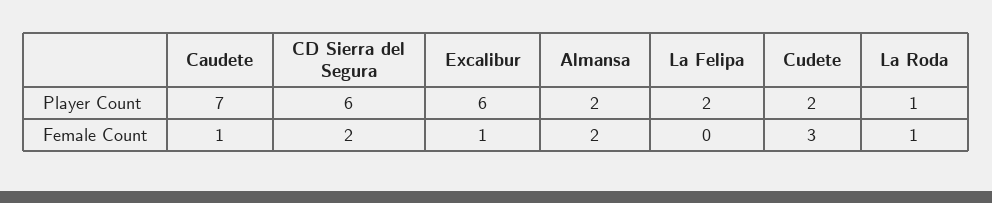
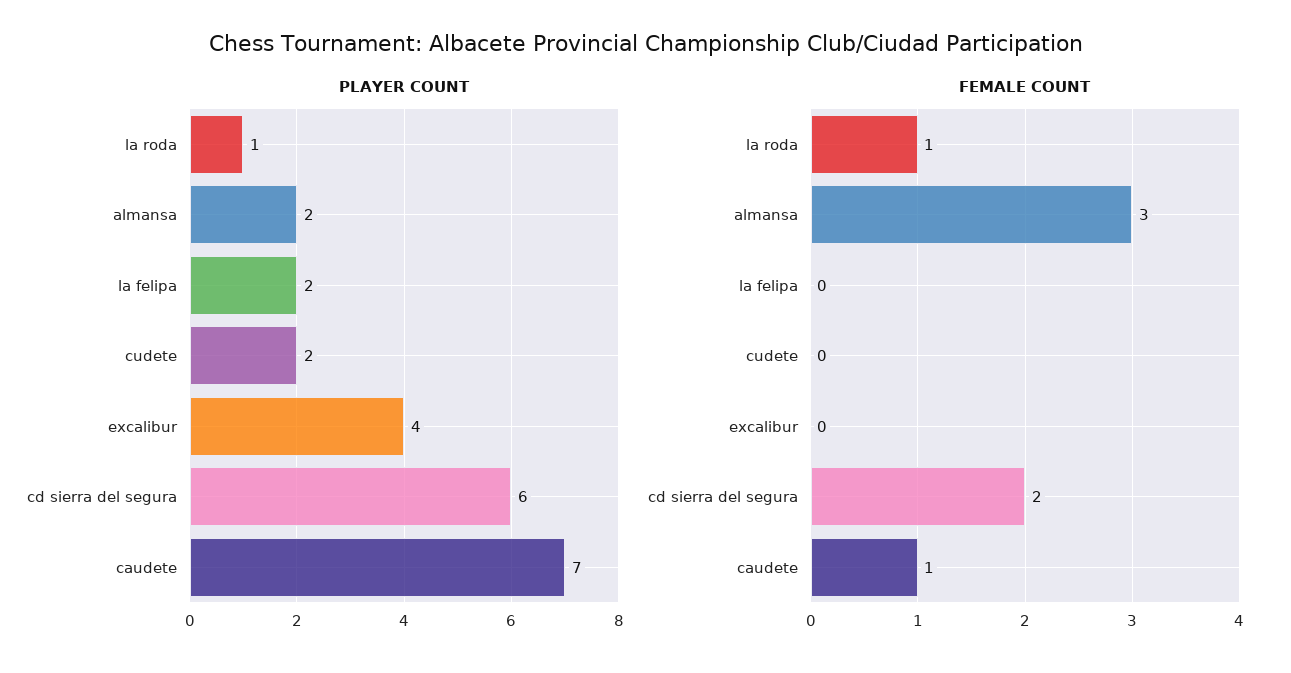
  {
    "Player Count": {
      "Caudete": 7,
      "CD Sierra del Segura": 6,
-     "Excalibur": 6,
+     "Excalibur": 4,
      "Almansa": 2,
      "La Felipa": 2,
      "Cudete": 2,
      "La Roda": 1
    },
    "Female Count": {
      "Caudete": 1,
      "CD Sierra del Segura": 2,
-     "Excalibur": 1,
+     "Excalibur": 0,
-     "Almansa": 2,
+     "Almansa": 3,
      "La Felipa": 0,
-     "Cudete": 3,
+     "Cudete": 0,
      "La Roda": 1
    }
  }

